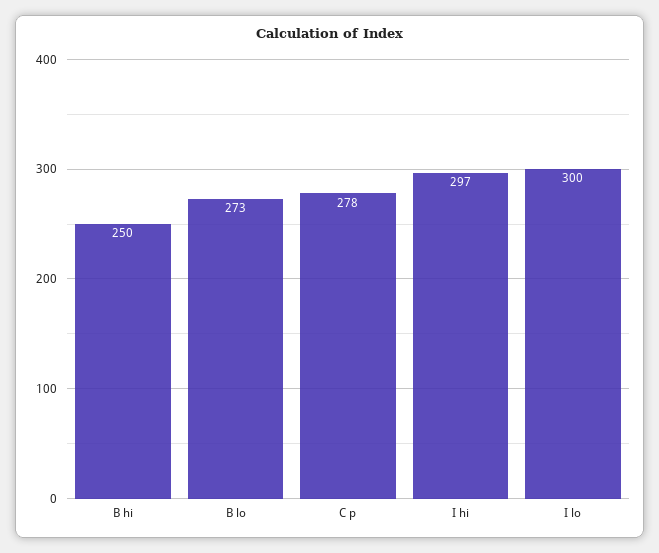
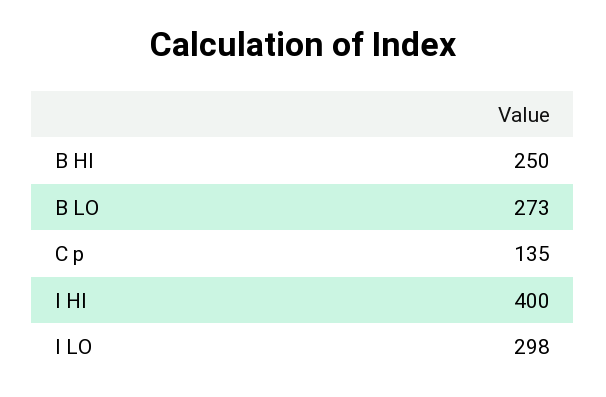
  {
    "B hi": 250,
    "B lo": 273,
-   "C p": 278,
+   "C p": 135,
-   "I hi": 297,
+   "I hi": 400,
-   "I lo": 300
+   "I lo": 298
  }

